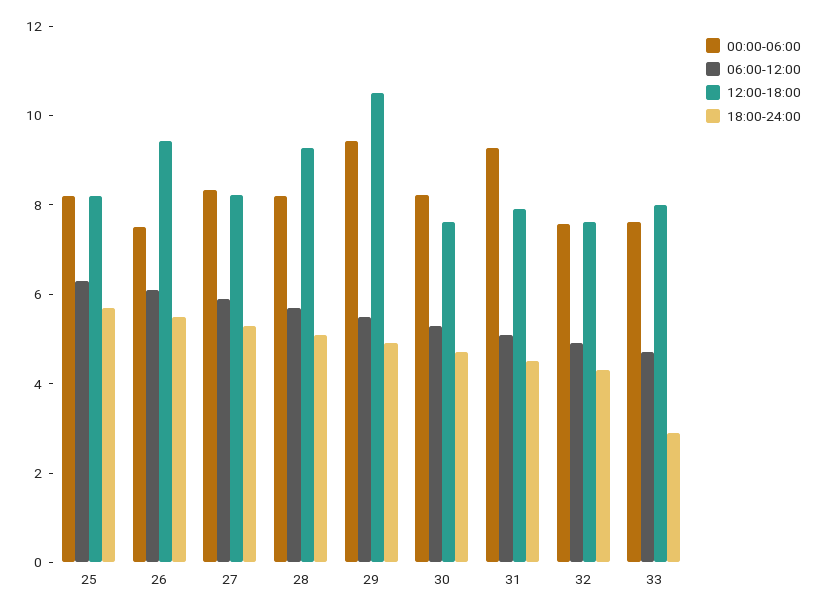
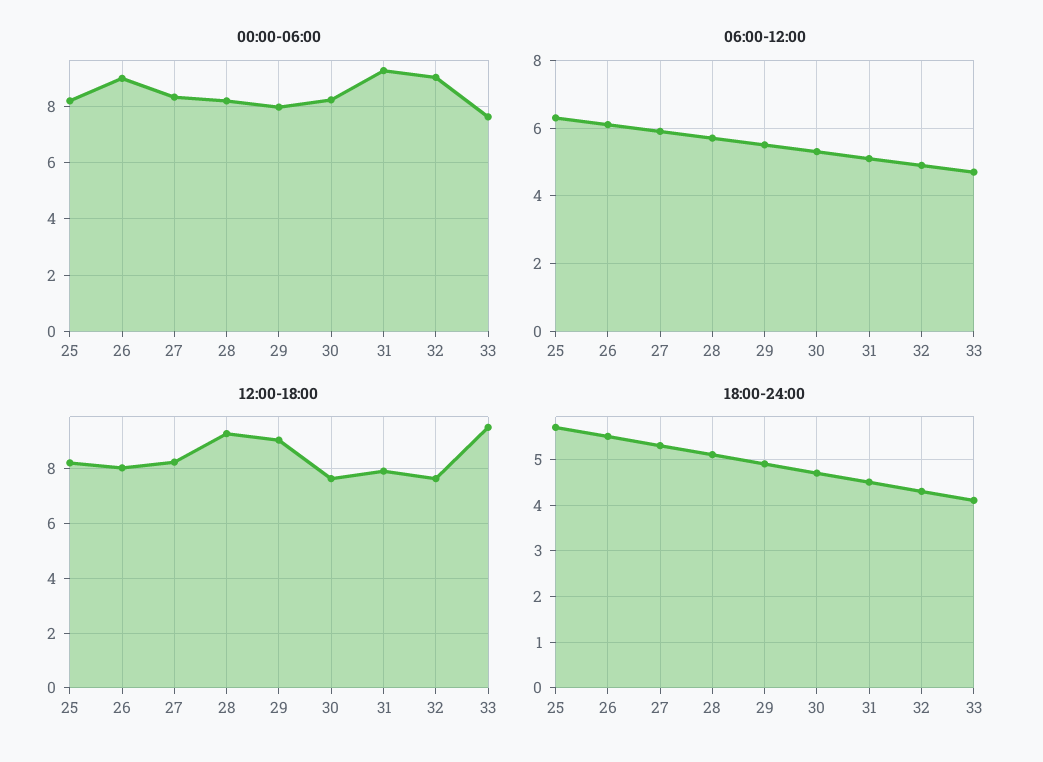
  {
    "00:00-06:00": {
      "25": 8.25,
-     "26": 7.5,
+     "26": 9,
      "27": 8.25,
      "28": 8.25,
-     "29": 9.5,
+     "29": 8,
      "30": 8.25,
      "31": 9.25,
-     "32": 7.5,
+     "32": 9,
      "33": 7.75
    },
    "06:00-12:00": {
      "25": 6.5,
      "26": 6,
      "27": 6,
      "28": 5.5,
      "29": 5.5,
      "30": 5.5,
      "31": 5,
      "32": 5,
      "33": 4.5
    },
    "12:00-18:00": {
      "25": 8.25,
-     "26": 9.5,
+     "26": 8,
      "27": 8.25,
      "28": 9.25,
-     "29": 10.5,
+     "29": 9,
      "30": 7.75,
      "31": 8,
      "32": 7.75,
-     "33": 8
+     "33": 9.5
    },
    "18:00-24:00": {
      "25": 5.5,
      "26": 5.5,
      "27": 5.5,
      "28": 5,
      "29": 5,
      "30": 4.5,
      "31": 4.5,
      "32": 4.5,
-     "33": 3
+     "33": 4
    }
  }

